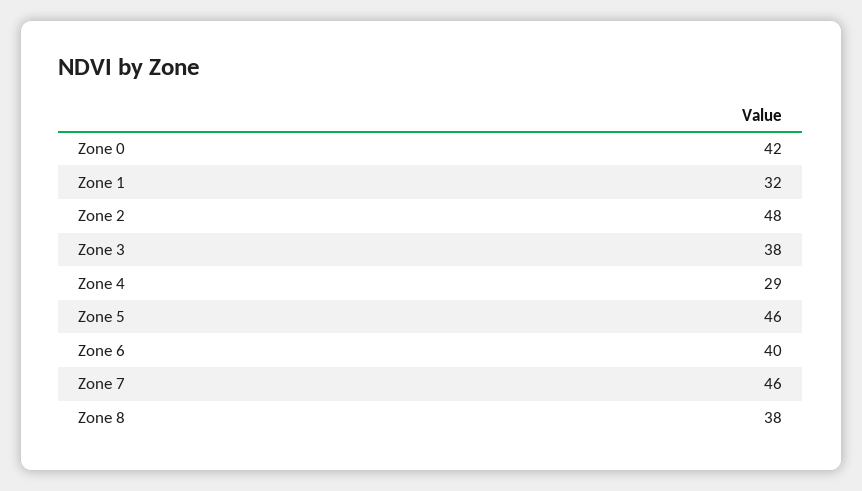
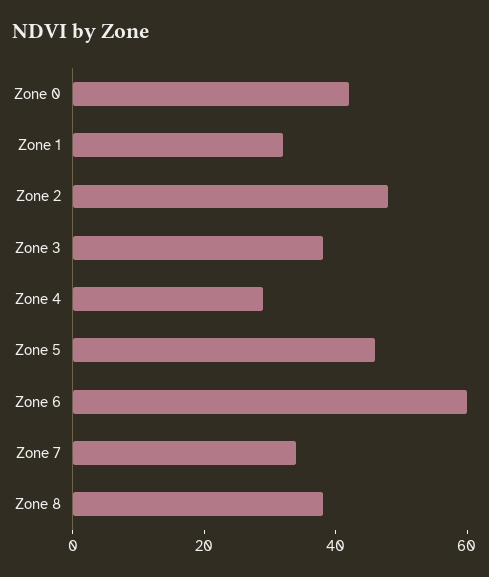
  {
    "Zone 0": 42,
    "Zone 1": 32,
    "Zone 2": 48,
    "Zone 3": 38,
    "Zone 4": 29,
    "Zone 5": 46,
-   "Zone 6": 40,
+   "Zone 6": 60,
-   "Zone 7": 46,
+   "Zone 7": 35,
    "Zone 8": 38
  }

